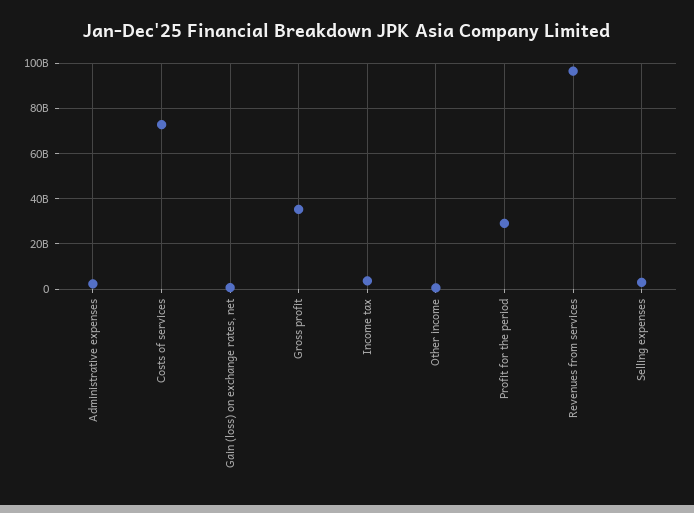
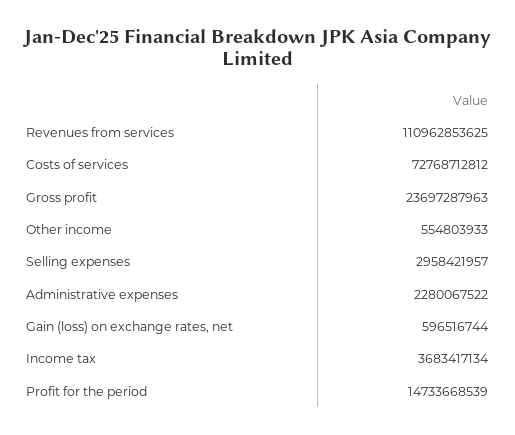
  {
    "Administrative expenses": 2280067522,
    "Costs of services": 72768712812,
    "Gain (loss) on exchange rates, net": 596516744,
-   "Gross profit": 35000000000,
+   "Gross profit": 23697287963,
    "Income tax": 3683417134,
    "Other income": 554803933,
-   "Profit for the period": 30000000000,
+   "Profit for the period": 14733668539,
-   "Revenues from services": 95000000000,
+   "Revenues from services": 110962853625,
    "Selling expenses": 2958421957
  }

